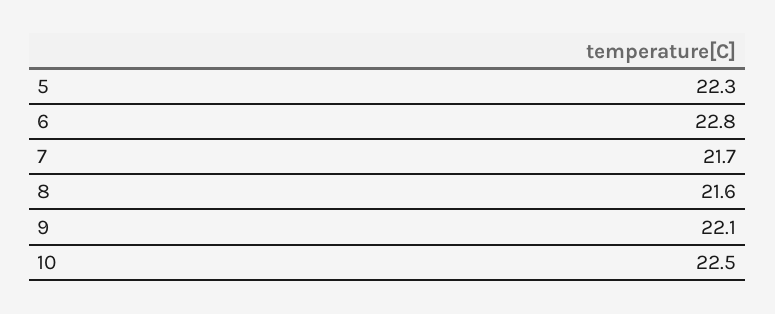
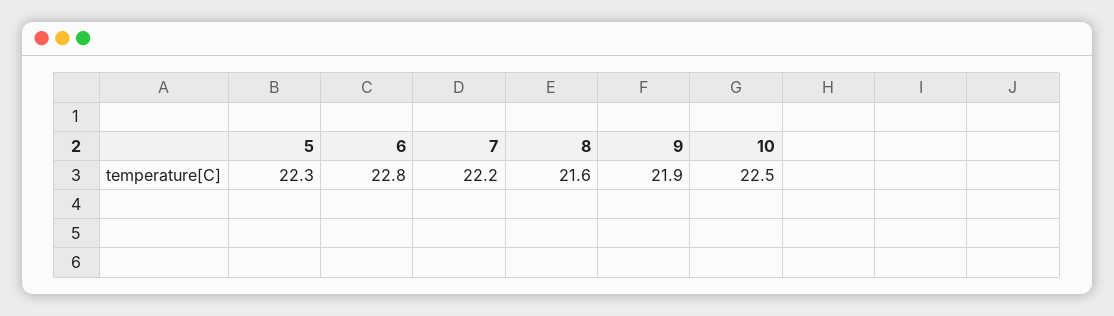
  {
    "5": 22.3,
    "6": 22.8,
-   "7": 21.7,
+   "7": 22.2,
    "8": 21.6,
-   "9": 22.1,
+   "9": 21.9,
    "10": 22.5
  }

